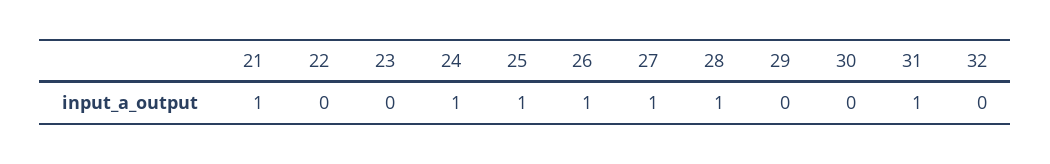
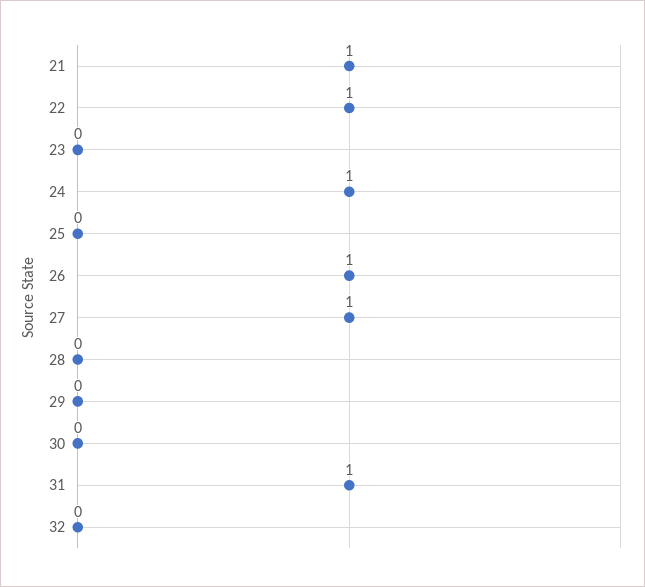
  {
    "21": 1,
-   "22": 0,
+   "22": 1,
    "23": 0,
    "24": 1,
-   "25": 1,
+   "25": 0,
    "26": 1,
    "27": 1,
-   "28": 1,
+   "28": 0,
    "29": 0,
    "30": 0,
    "31": 1,
    "32": 0
  }

